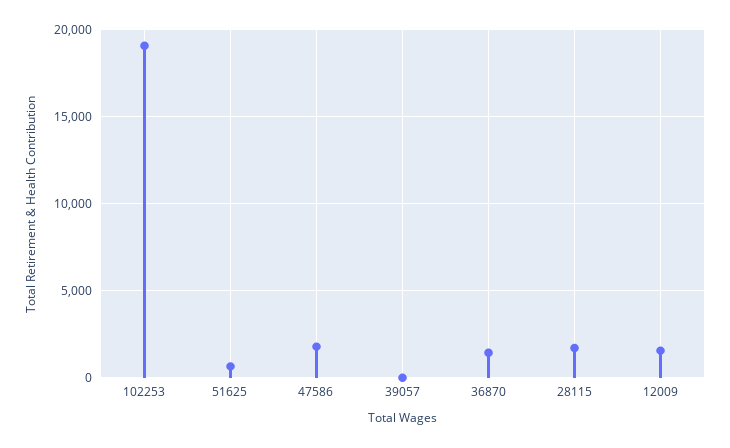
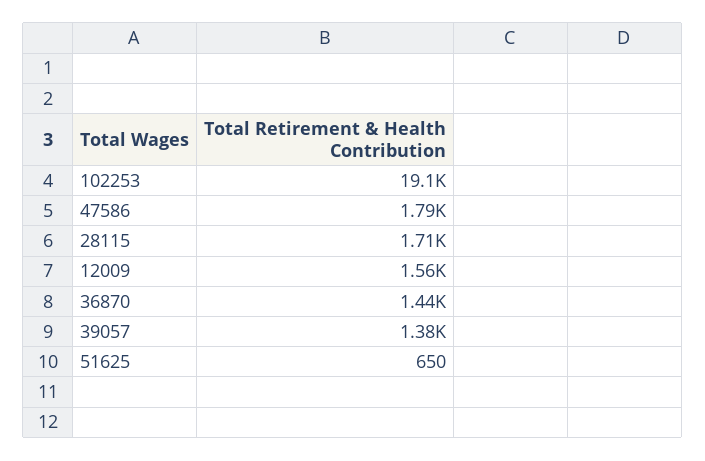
  {
    "102253": 19100,
    "51625": 650,
    "47586": 1790,
-   "39057": 0,
+   "39057": 1380,
    "36870": 1440,
    "28115": 1710,
    "12009": 1560
  }

